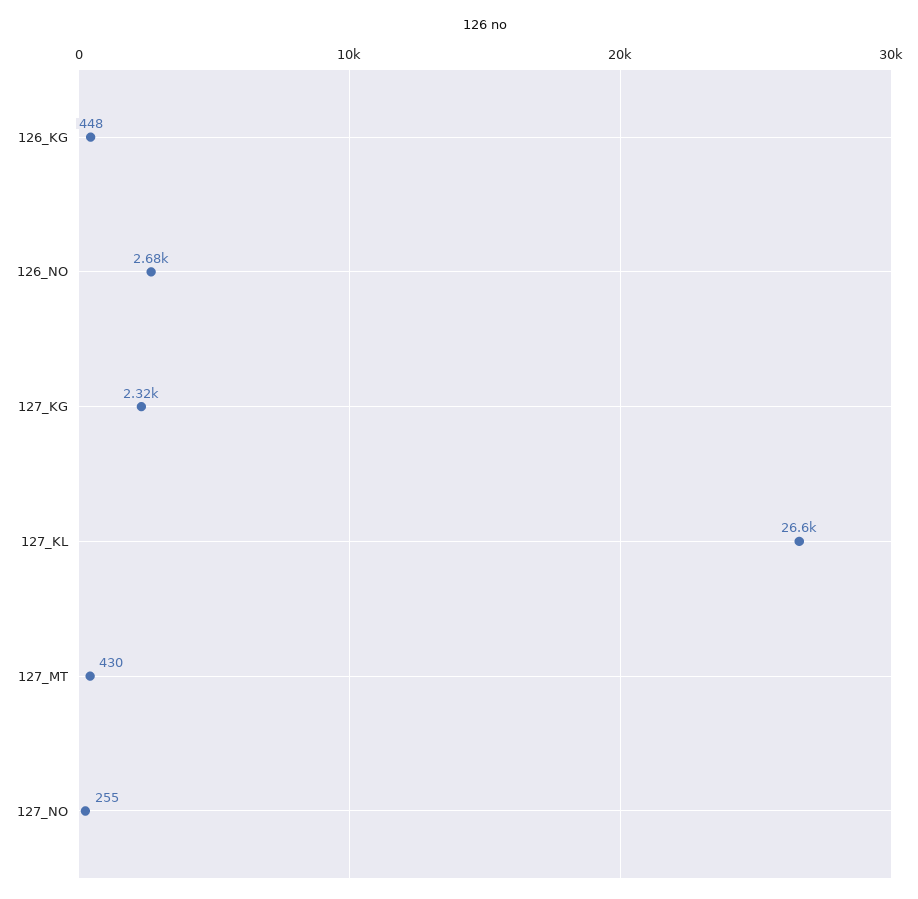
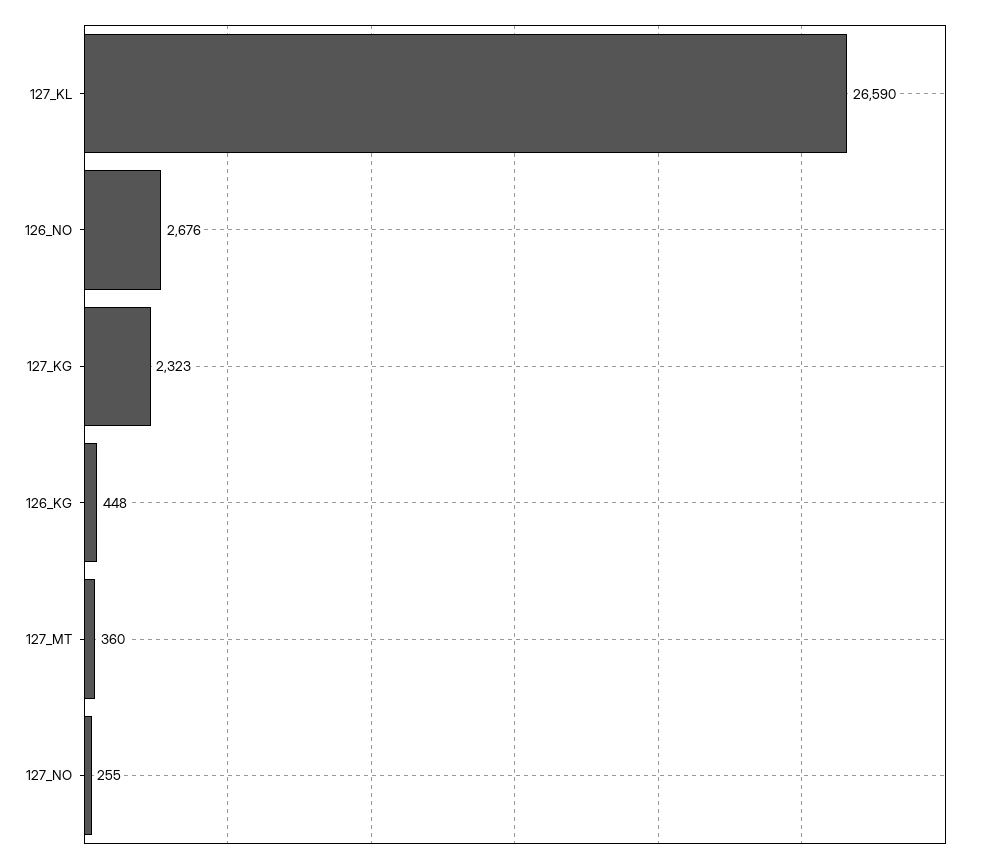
  {
    "126_KG": 448,
    "126_NO": 2676,
    "127_KG": 2323,
    "127_KL": 26590,
-   "127_MT": 430,
+   "127_MT": 360,
    "127_NO": 255
  }

